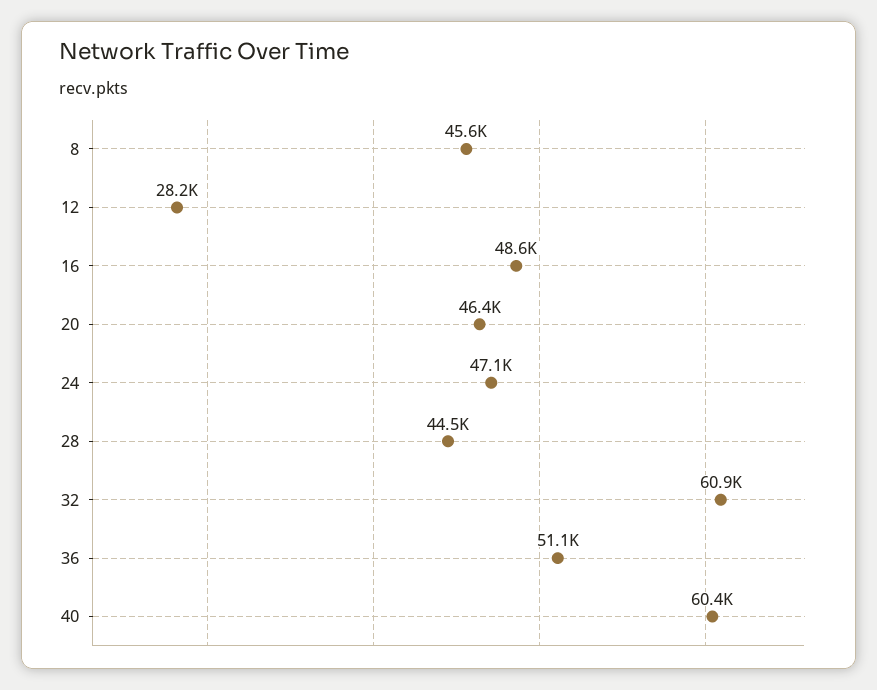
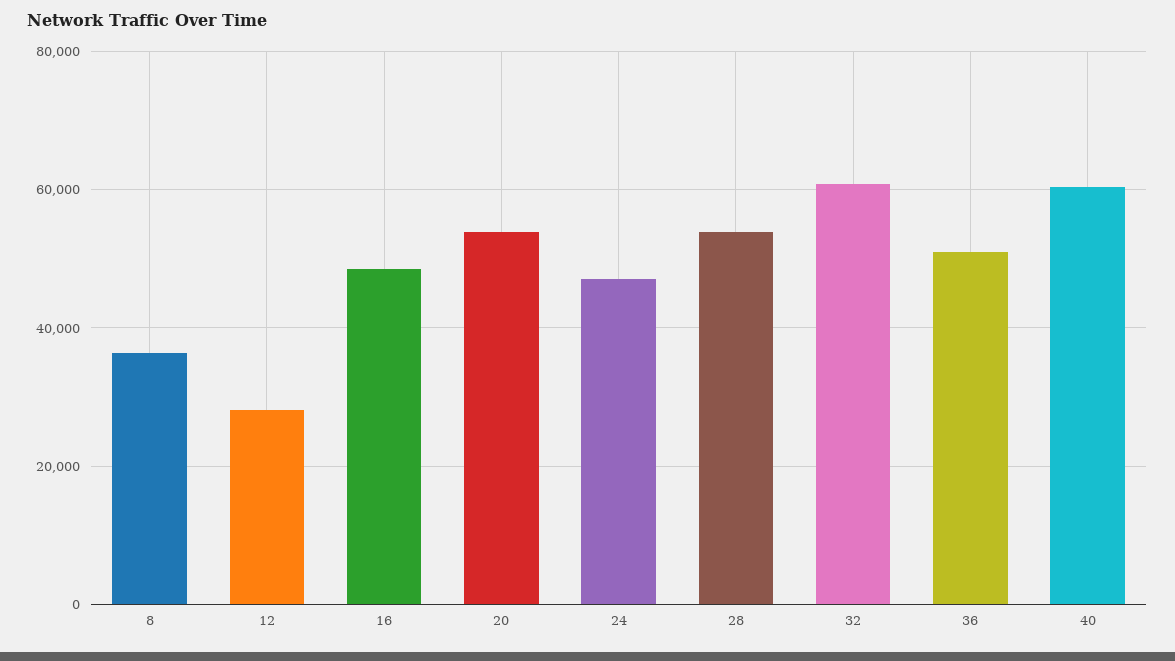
  {
-   "8": 45600,
+   "8": 36000,
    "12": 28200,
    "16": 48600,
-   "20": 46400,
+   "20": 54000,
    "24": 47100,
-   "28": 44500,
+   "28": 54000,
    "32": 60900,
    "36": 51100,
    "40": 60400
  }

